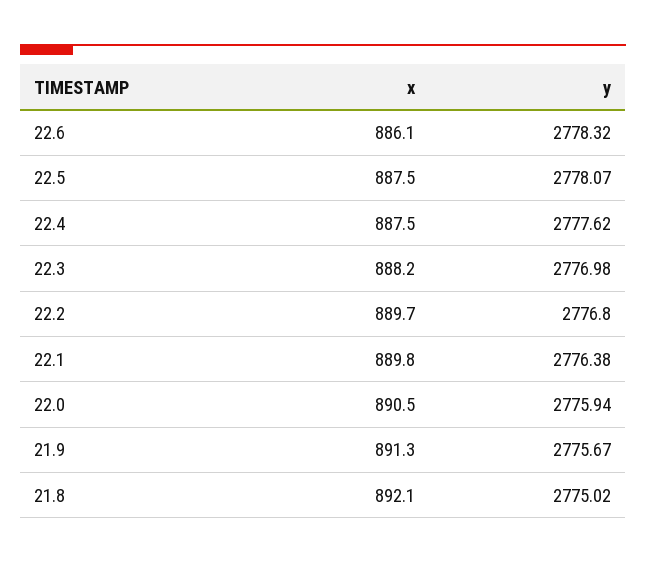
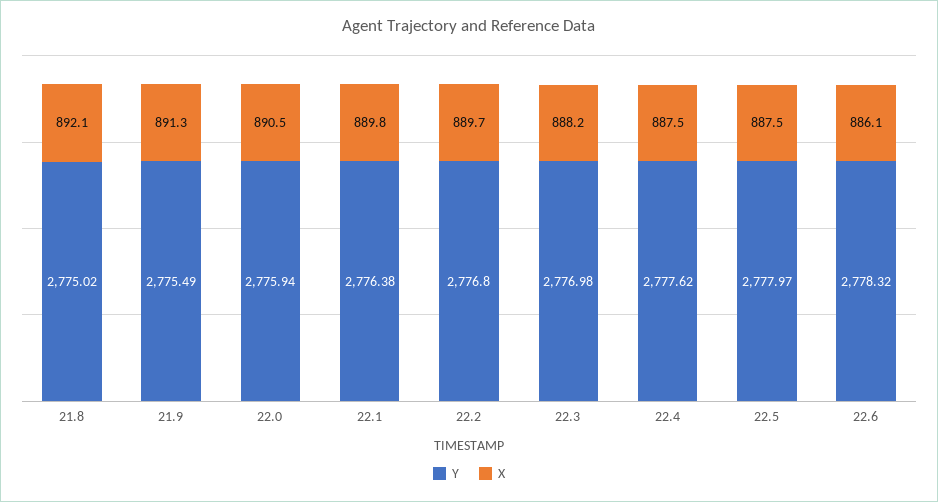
  {
    "x": {
      "22.6": 886.1,
      "22.5": 887.5,
      "22.4": 887.5,
      "22.3": 888.2,
      "22.2": 889.7,
      "22.1": 889.8,
      "22.0": 890.5,
      "21.9": 891.3,
      "21.8": 892.1
    },
    "y": {
      "22.6": 2778.32,
-     "22.5": 2778.07,
+     "22.5": 2777.97,
      "22.4": 2777.62,
      "22.3": 2776.98,
      "22.2": 2776.8,
      "22.1": 2776.38,
      "22.0": 2775.94,
-     "21.9": 2775.67,
+     "21.9": 2775.49,
      "21.8": 2775.02
    }
  }

